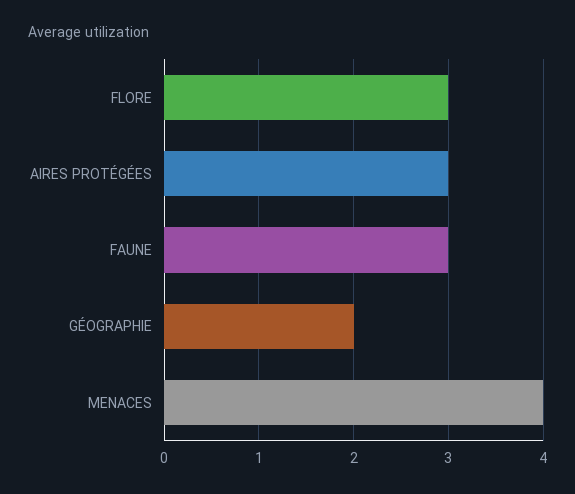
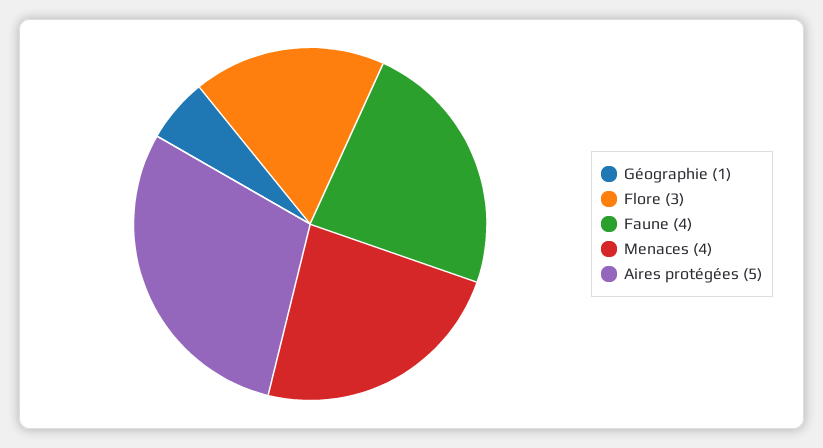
  {
    "FLORE": 3,
-   "AIRES PROTÉGÉES": 3,
+   "AIRES PROTÉGÉES": 5,
-   "FAUNE": 3,
+   "FAUNE": 4,
-   "GÉOGRAPHIE": 2,
+   "GÉOGRAPHIE": 1,
    "MENACES": 4
  }

